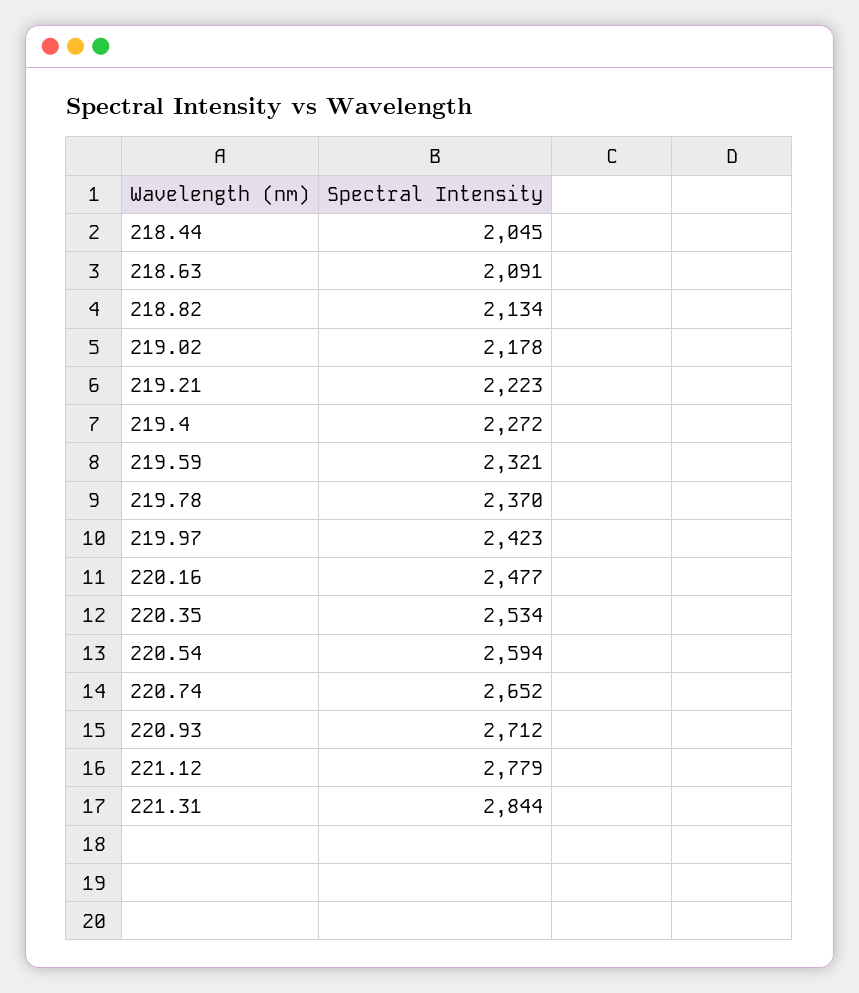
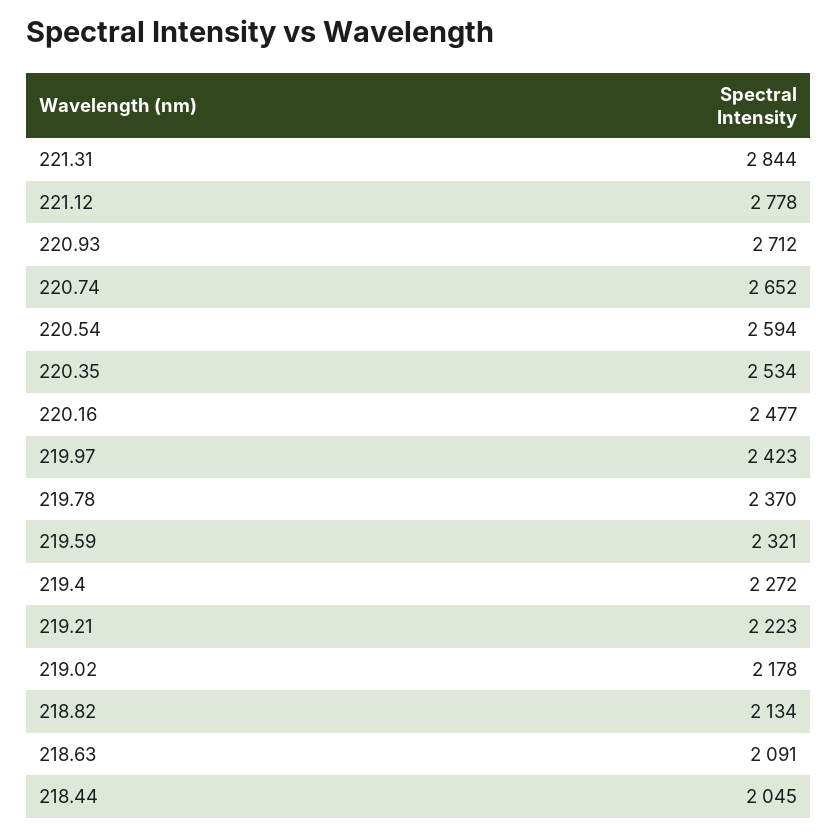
  {
    "218.44": 2045,
    "218.63": 2091,
    "218.82": 2134,
    "219.02": 2178,
    "219.21": 2223,
    "219.4": 2272,
    "219.59": 2321,
    "219.78": 2370,
    "219.97": 2423,
    "220.16": 2477,
    "220.35": 2534,
    "220.54": 2594,
    "220.74": 2652,
    "220.93": 2712,
-   "221.12": 2779,
+   "221.12": 2778,
    "221.31": 2844
  }

